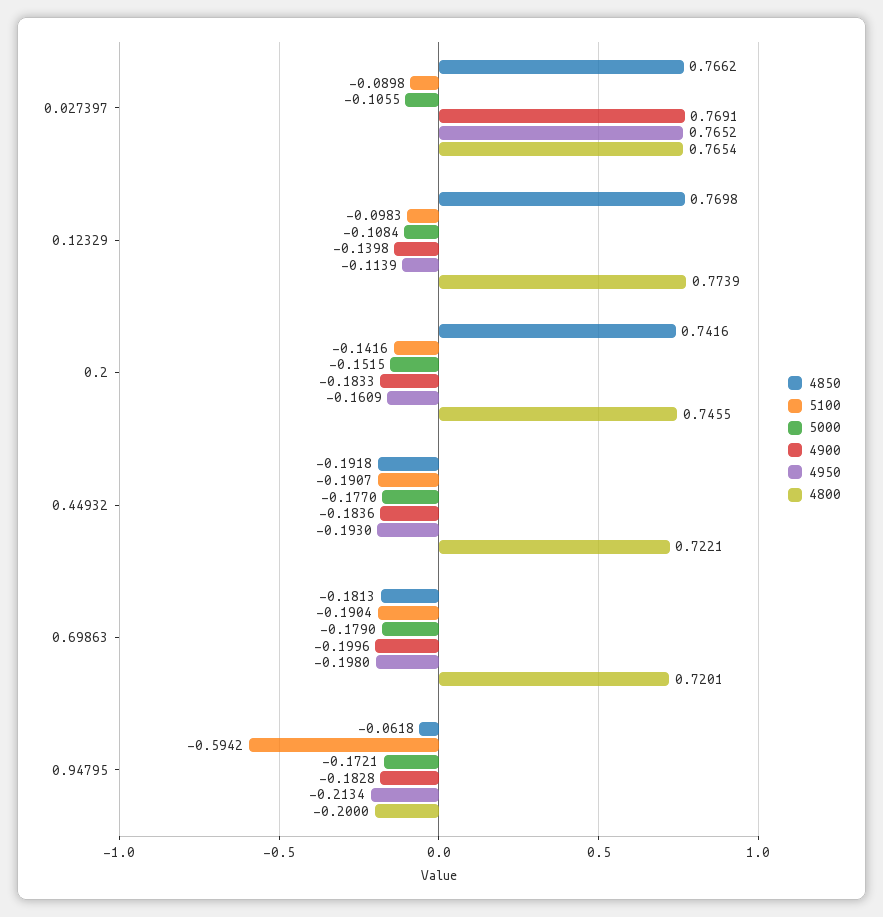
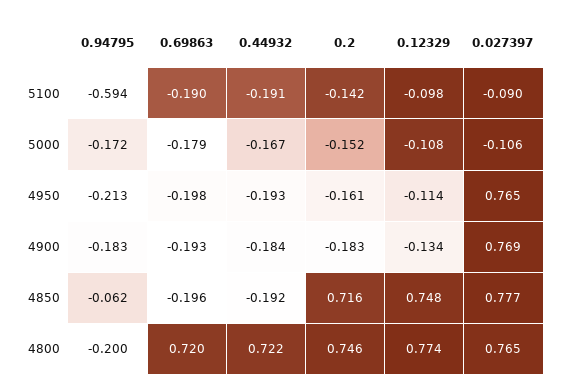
  {
    "4850": {
-     "0.027397": 0.7662,
+     "0.027397": 0.777,
-     "0.12329": 0.7698,
+     "0.12329": 0.748,
-     "0.2": 0.7416,
+     "0.2": 0.716,
      "0.44932": -0.1918,
-     "0.69863": -0.1813,
+     "0.69863": -0.196,
      "0.94795": -0.0618
    },
    "5100": {
      "0.027397": -0.0898,
      "0.12329": -0.0983,
      "0.2": -0.1416,
      "0.44932": -0.1907,
      "0.69863": -0.1904,
      "0.94795": -0.5942
    },
    "5000": {
      "0.027397": -0.1055,
      "0.12329": -0.1084,
      "0.2": -0.1515,
-     "0.44932": -0.177,
+     "0.44932": -0.167,
      "0.69863": -0.179,
      "0.94795": -0.1721
    },
    "4900": {
      "0.027397": 0.7691,
-     "0.12329": -0.1398,
+     "0.12329": -0.134,
      "0.2": -0.1833,
      "0.44932": -0.1836,
-     "0.69863": -0.1996,
+     "0.69863": -0.193,
      "0.94795": -0.1828
    },
    "4950": {
      "0.027397": 0.7652,
      "0.12329": -0.1139,
      "0.2": -0.1609,
      "0.44932": -0.193,
      "0.69863": -0.198,
      "0.94795": -0.2134
    },
    "4800": {
      "0.027397": 0.7654,
      "0.12329": 0.7739,
      "0.2": 0.7455,
      "0.44932": 0.7221,
      "0.69863": 0.7201,
      "0.94795": -0.2
    }
  }

